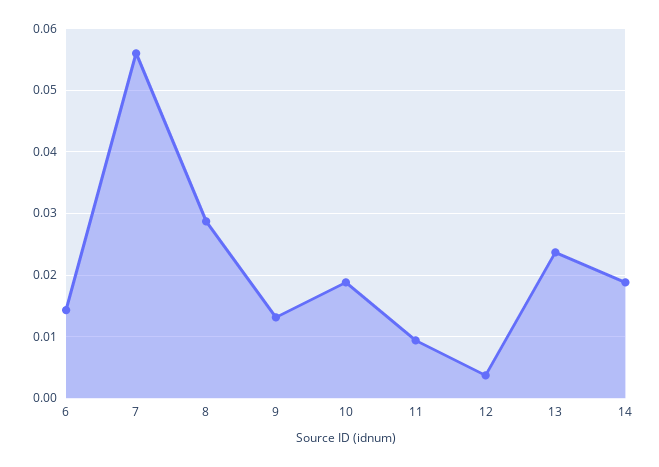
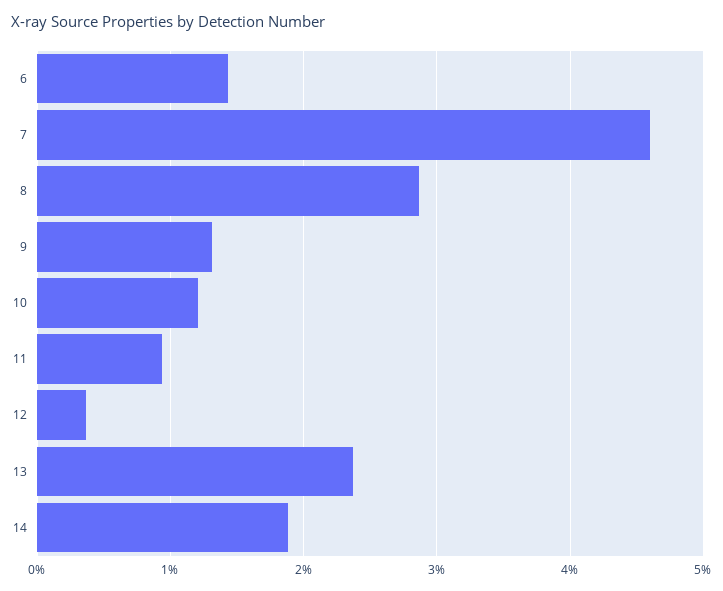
  {
    "6": 0.014,
-   "7": 0.056,
+   "7": 0.046,
    "8": 0.029,
    "9": 0.013,
-   "10": 0.019,
+   "10": 0.012,
    "11": 0.009,
    "12": 0.004,
    "13": 0.024,
    "14": 0.019
  }

